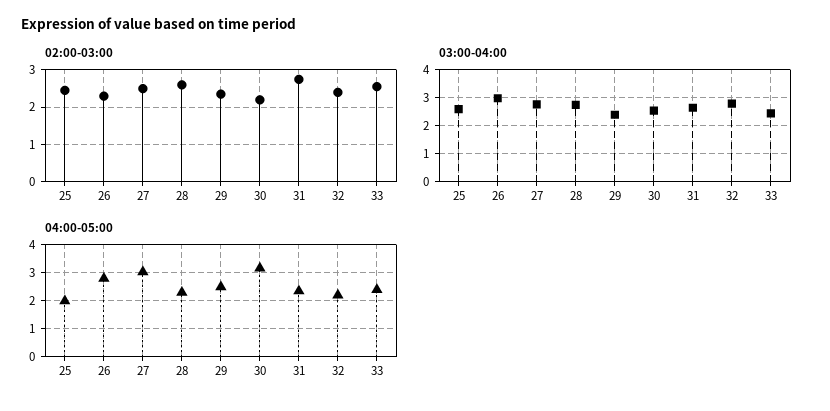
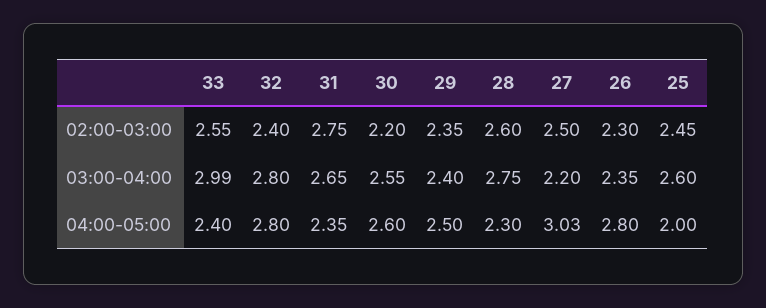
  {
    "02:00-03:00": {
      "25": 2.45,
      "26": 2.3,
      "27": 2.5,
      "28": 2.6,
      "29": 2.35,
      "30": 2.2,
      "31": 2.75,
      "32": 2.4,
      "33": 2.55
    },
    "03:00-04:00": {
      "25": 2.6,
-     "26": 3,
+     "26": 2.35,
-     "27": 2.75,
+     "27": 2.2,
      "28": 2.75,
      "29": 2.4,
      "30": 2.55,
      "31": 2.65,
      "32": 2.8,
-     "33": 2.5
+     "33": 2.99
    },
    "04:00-05:00": {
      "25": 2,
      "26": 2.8,
      "27": 3.03,
      "28": 2.3,
      "29": 2.5,
-     "30": 3.25,
+     "30": 2.6,
      "31": 2.35,
-     "32": 2.25,
+     "32": 2.8,
      "33": 2.4
    }
  }

